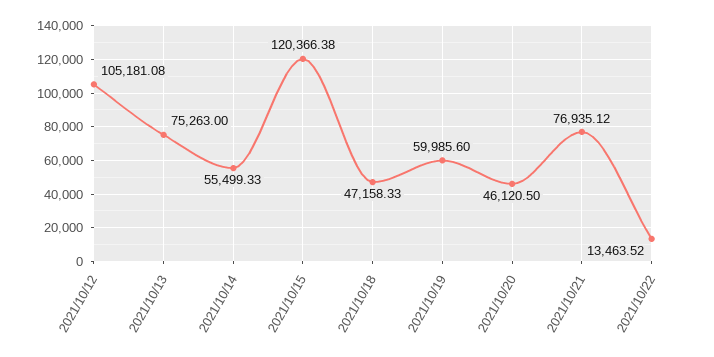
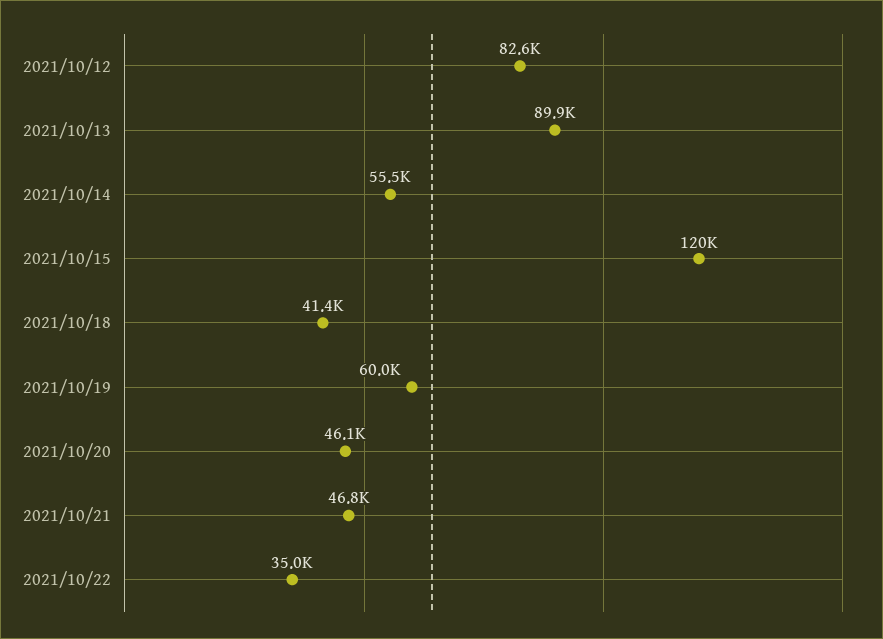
  {
-   "2021/10/12": 105181.08,
+   "2021/10/12": 82600,
-   "2021/10/13": 75263,
+   "2021/10/13": 89900,
    "2021/10/14": 55499.33,
    "2021/10/15": 120366.38,
-   "2021/10/18": 47158.33,
+   "2021/10/18": 41400,
    "2021/10/19": 59985.6,
    "2021/10/20": 46120.5,
-   "2021/10/21": 76935.12,
+   "2021/10/21": 46800,
-   "2021/10/22": 13463.52
+   "2021/10/22": 35000
  }

